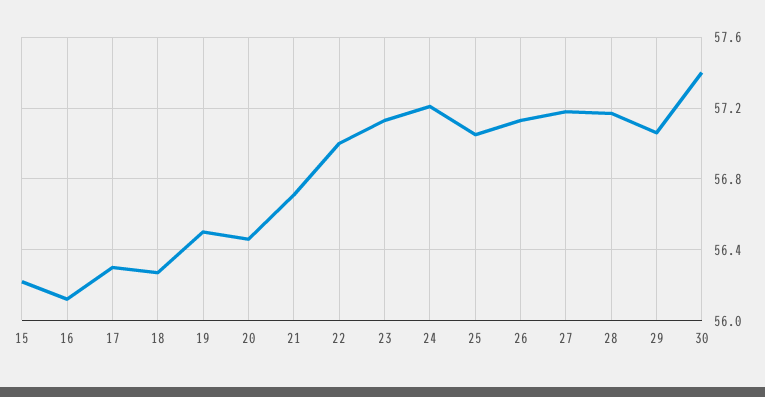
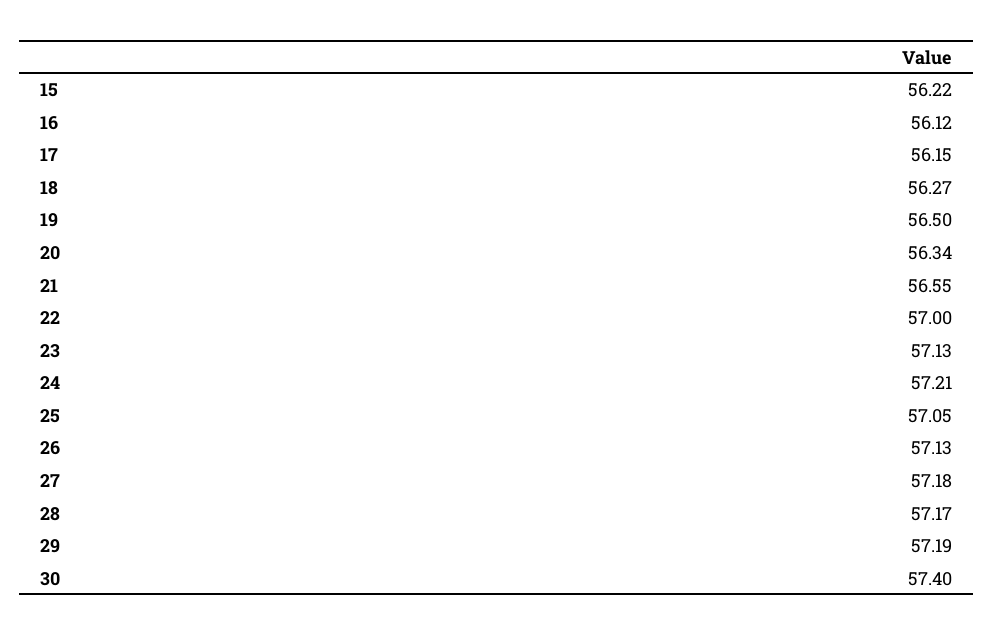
  {
    "15": 56.22,
    "16": 56.12,
-   "17": 56.3,
+   "17": 56.15,
    "18": 56.27,
    "19": 56.5,
-   "20": 56.45,
+   "20": 56.34,
-   "21": 56.7,
+   "21": 56.55,
    "22": 57,
    "23": 57.13,
    "24": 57.21,
    "25": 57.05,
    "26": 57.13,
    "27": 57.18,
    "28": 57.17,
-   "29": 57.05,
+   "29": 57.19,
    "30": 57.4
  }

